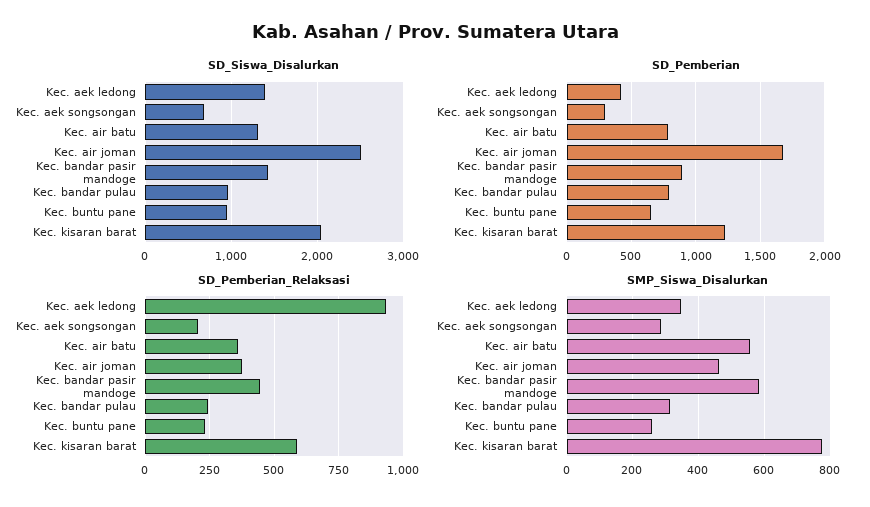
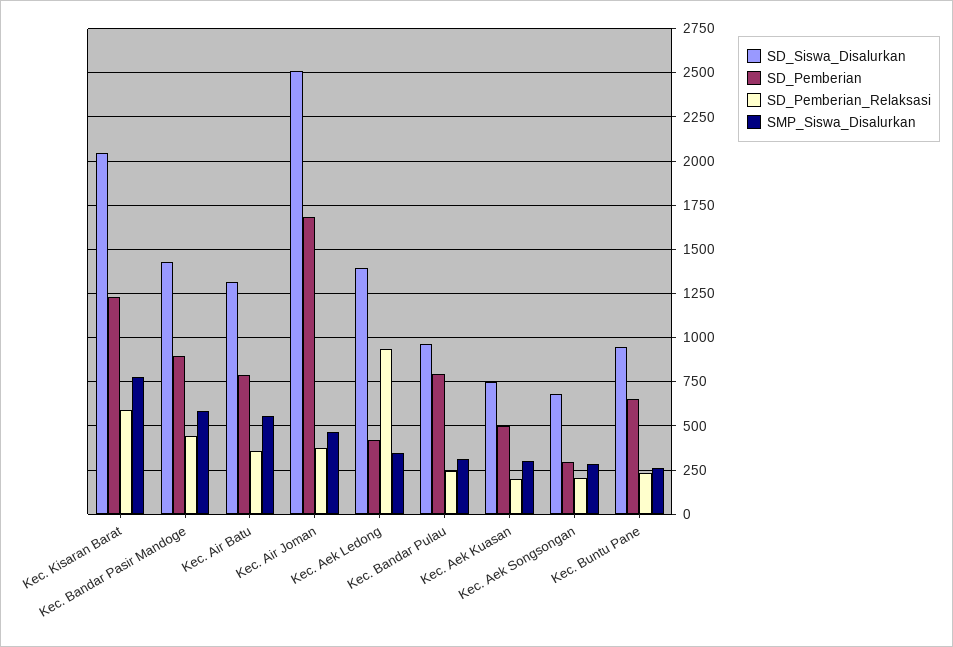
  {
    "SD_Siswa_Disalurkan": {
      "Kec. aek ledong": 1400,
      "Kec. aek songsongan": 700,
      "Kec. air batu": 1300,
      "Kec. air joman": 2500,
      "Kec. bandar pasir mandoge": 1450,
      "Kec. bandar pulau": 950,
      "Kec. buntu pane": 950,
-     "Kec. kisaran barat": 2050
+     "Kec. kisaran barat": 2050,
+     "Kec. Aek Kuasan": 750
    },
    "SD_Pemberian": {
      "Kec. aek ledong": 400,
      "Kec. aek songsongan": 300,
      "Kec. air batu": 800,
      "Kec. air joman": 1700,
      "Kec. bandar pasir mandoge": 900,
      "Kec. bandar pulau": 800,
      "Kec. buntu pane": 650,
-     "Kec. kisaran barat": 1250
+     "Kec. kisaran barat": 1250,
+     "Kec. Aek Kuasan": 500
    },
    "SD_Pemberian_Relaksasi": {
      "Kec. aek ledong": 925,
      "Kec. aek songsongan": 200,
      "Kec. air batu": 350,
      "Kec. air joman": 375,
      "Kec. bandar pasir mandoge": 450,
      "Kec. bandar pulau": 250,
      "Kec. buntu pane": 225,
-     "Kec. kisaran barat": 600
+     "Kec. kisaran barat": 600,
+     "Kec. Aek Kuasan": 200
    },
    "SMP_Siswa_Disalurkan": {
      "Kec. aek ledong": 340,
      "Kec. aek songsongan": 280,
      "Kec. air batu": 560,
      "Kec. air joman": 460,
      "Kec. bandar pasir mandoge": 580,
      "Kec. bandar pulau": 320,
      "Kec. buntu pane": 260,
-     "Kec. kisaran barat": 780
+     "Kec. kisaran barat": 780,
+     "Kec. Aek Kuasan": 300
    }
  }

